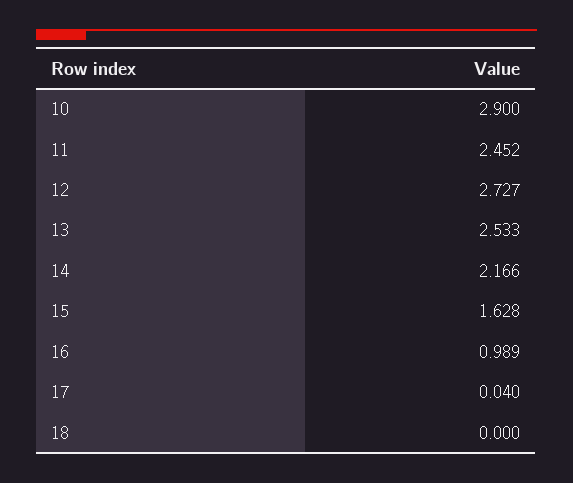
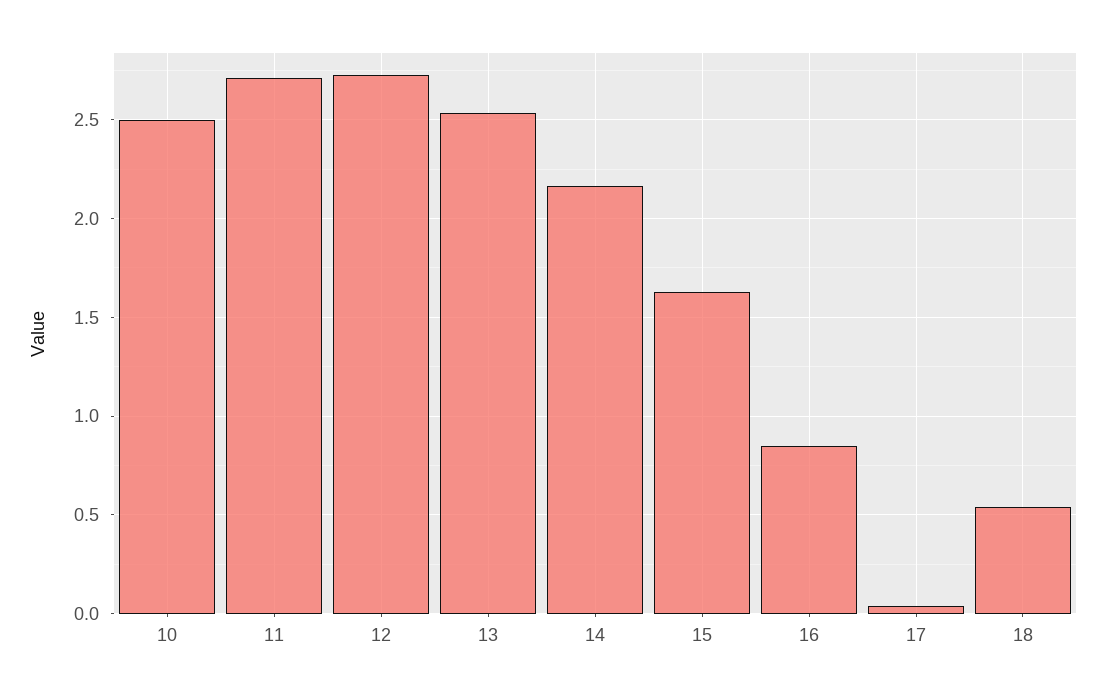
  {
-   "10": 2.9,
+   "10": 2.5,
-   "11": 2.452,
+   "11": 2.7,
    "12": 2.727,
    "13": 2.533,
    "14": 2.166,
    "15": 1.628,
-   "16": 0.989,
+   "16": 0.85,
    "17": 0.04,
-   "18": 0
+   "18": 0.55
  }

